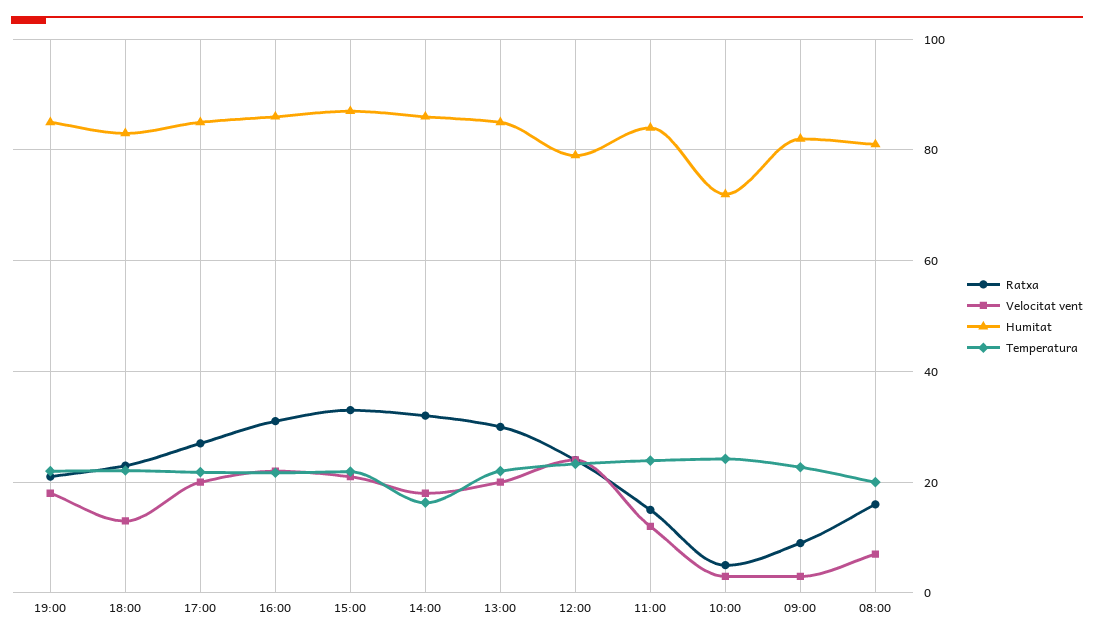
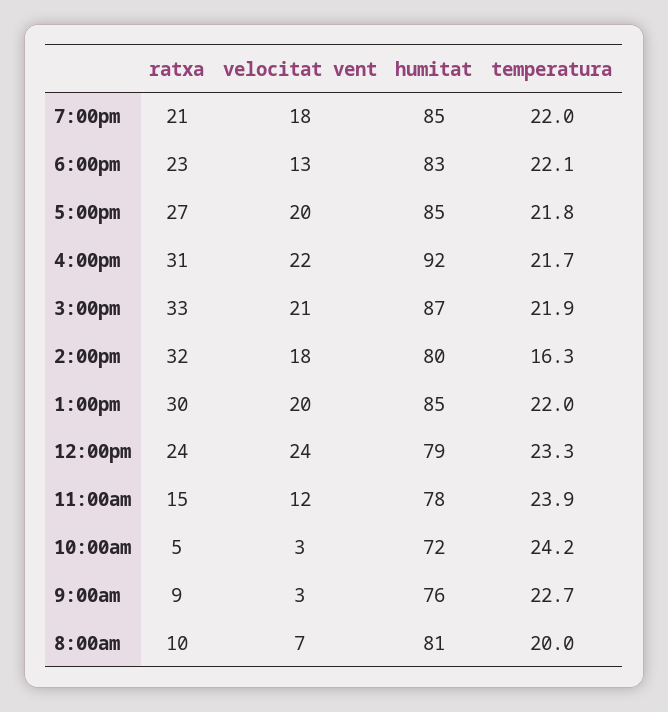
  {
    "Ratxa": {
      "19:00": 21,
      "18:00": 23,
      "17:00": 27,
      "16:00": 31,
      "15:00": 33,
      "14:00": 32,
      "13:00": 30,
      "12:00": 24,
      "11:00": 15,
      "10:00": 5,
      "09:00": 9,
-     "08:00": 16
+     "08:00": 10
    },
    "Velocitat vent": {
      "19:00": 18,
      "18:00": 13,
      "17:00": 20,
      "16:00": 22,
      "15:00": 21,
      "14:00": 18,
      "13:00": 20,
      "12:00": 24,
      "11:00": 12,
      "10:00": 3,
      "09:00": 3,
      "08:00": 7
    },
    "Humitat": {
      "19:00": 85,
      "18:00": 83,
      "17:00": 85,
-     "16:00": 86,
+     "16:00": 92,
      "15:00": 87,
-     "14:00": 86,
+     "14:00": 80,
      "13:00": 85,
      "12:00": 79,
-     "11:00": 84,
+     "11:00": 78,
      "10:00": 72,
-     "09:00": 82,
+     "09:00": 76,
      "08:00": 81
    },
    "Temperatura": {
      "19:00": 22,
      "18:00": 22.1,
      "17:00": 21.8,
      "16:00": 21.7,
      "15:00": 21.9,
      "14:00": 16.3,
      "13:00": 22,
      "12:00": 23.3,
      "11:00": 23.9,
      "10:00": 24.2,
      "09:00": 22.7,
      "08:00": 20
    }
  }

